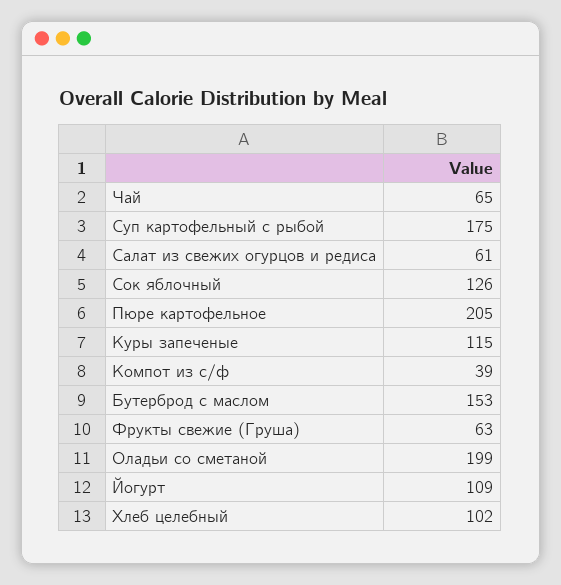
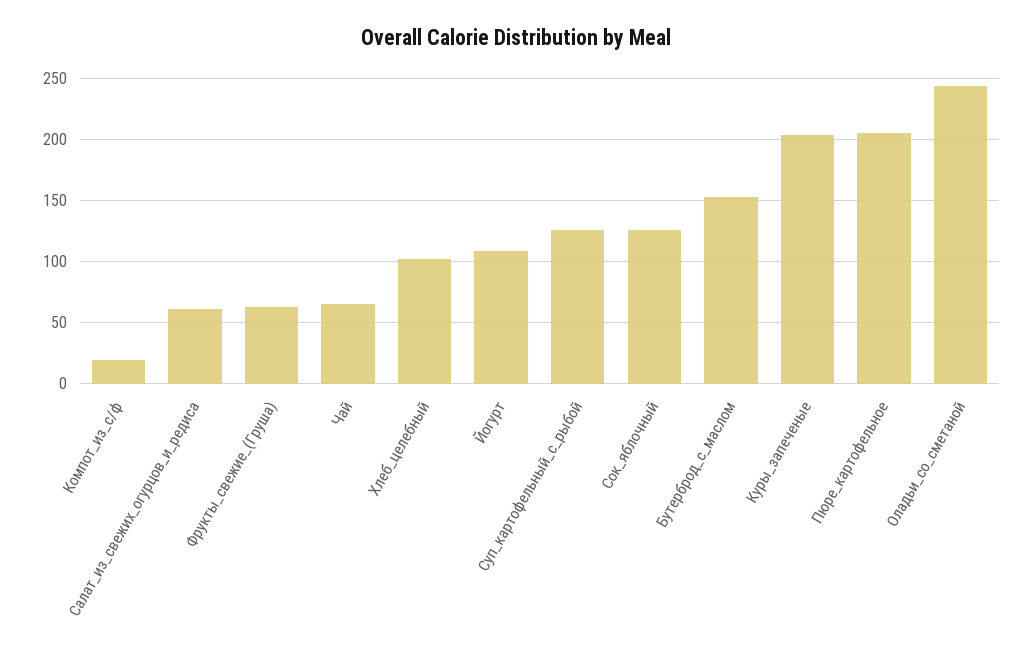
  {
    "Чай": 65,
-   "Суп картофельный с рыбой": 175,
+   "Суп картофельный с рыбой": 125,
    "Салат из свежих огурцов и редиса": 61,
    "Сок яблочный": 126,
    "Пюре картофельное": 205,
-   "Куры запеченые": 115,
+   "Куры запеченые": 205,
-   "Компот из с/ф": 39,
+   "Компот из с/ф": 20,
    "Бутерброд с маслом": 153,
    "Фрукты свежие (Груша)": 63,
-   "Оладьи со сметаной": 199,
+   "Оладьи со сметаной": 245,
    "Йогурт": 109,
    "Хлеб целебный": 102
  }

